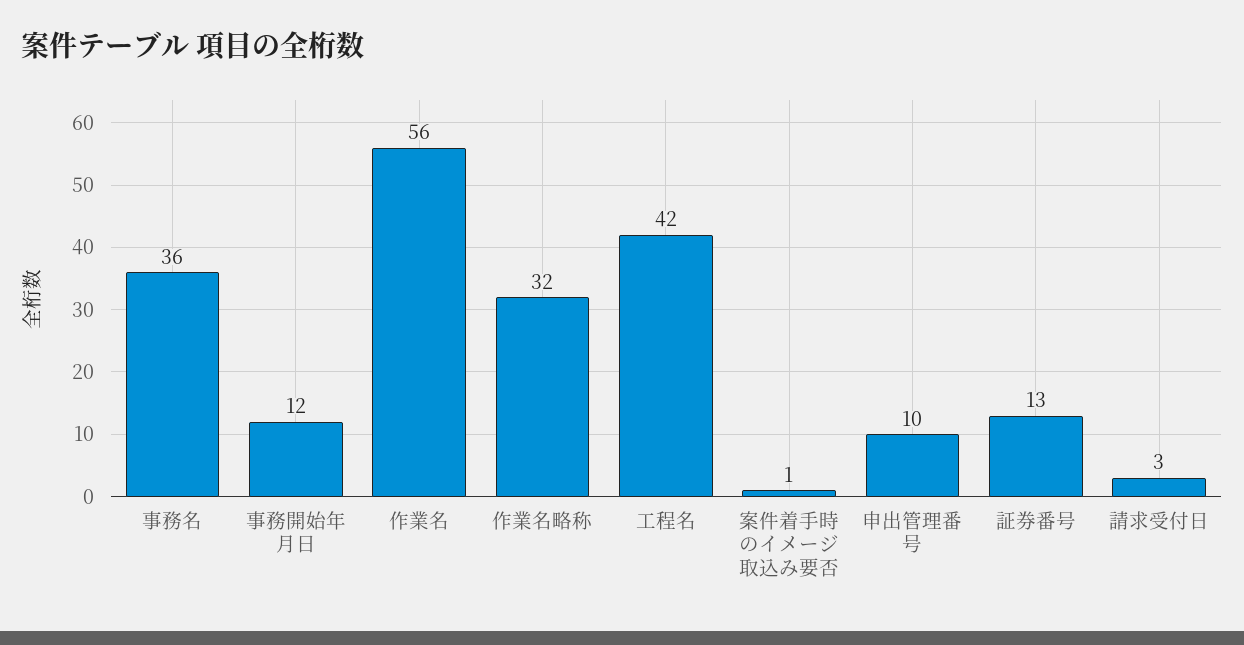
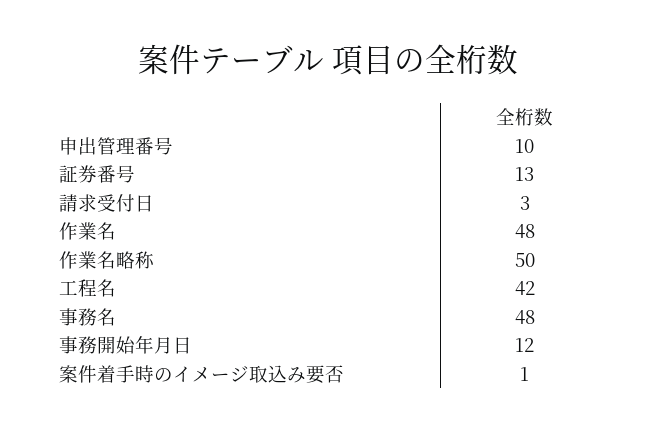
  {
-   "事務名": 36,
+   "事務名": 48,
    "事務開始年月日": 12,
-   "作業名": 56,
+   "作業名": 48,
-   "作業名略称": 32,
+   "作業名略称": 50,
    "工程名": 42,
    "案件着手時のイメージ取込み要否": 1,
    "申出管理番号": 10,
    "証券番号": 13,
    "請求受付日": 3
  }

